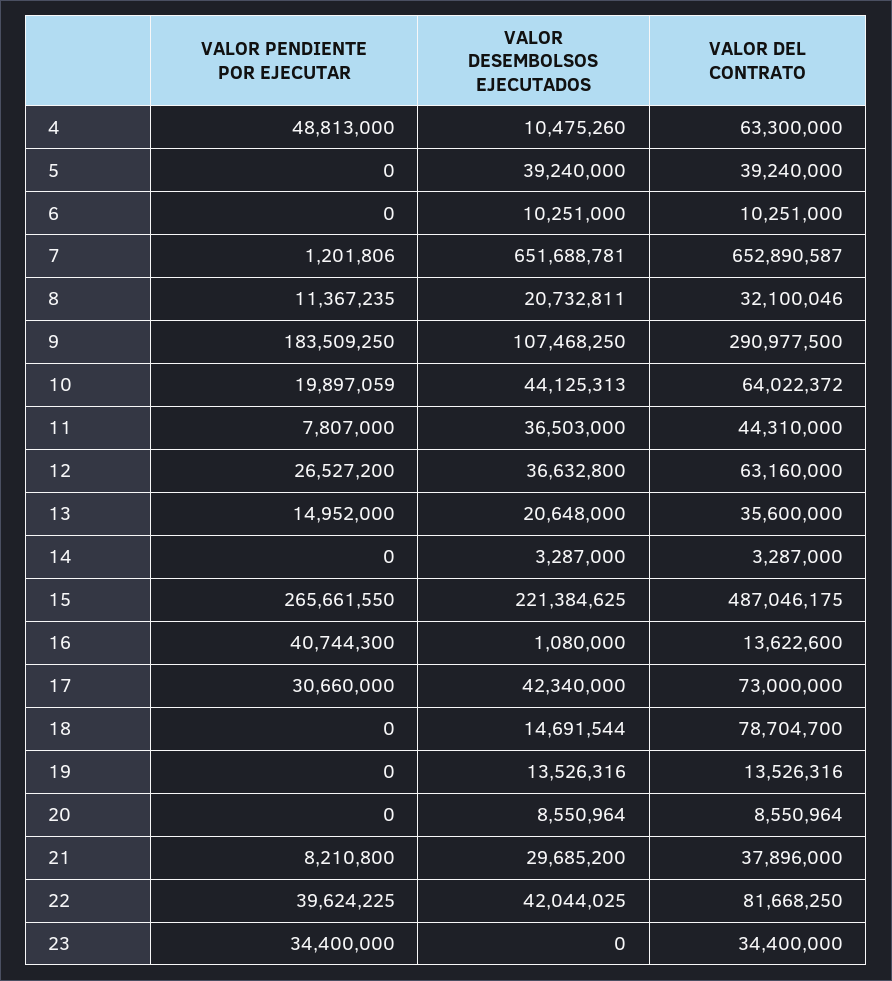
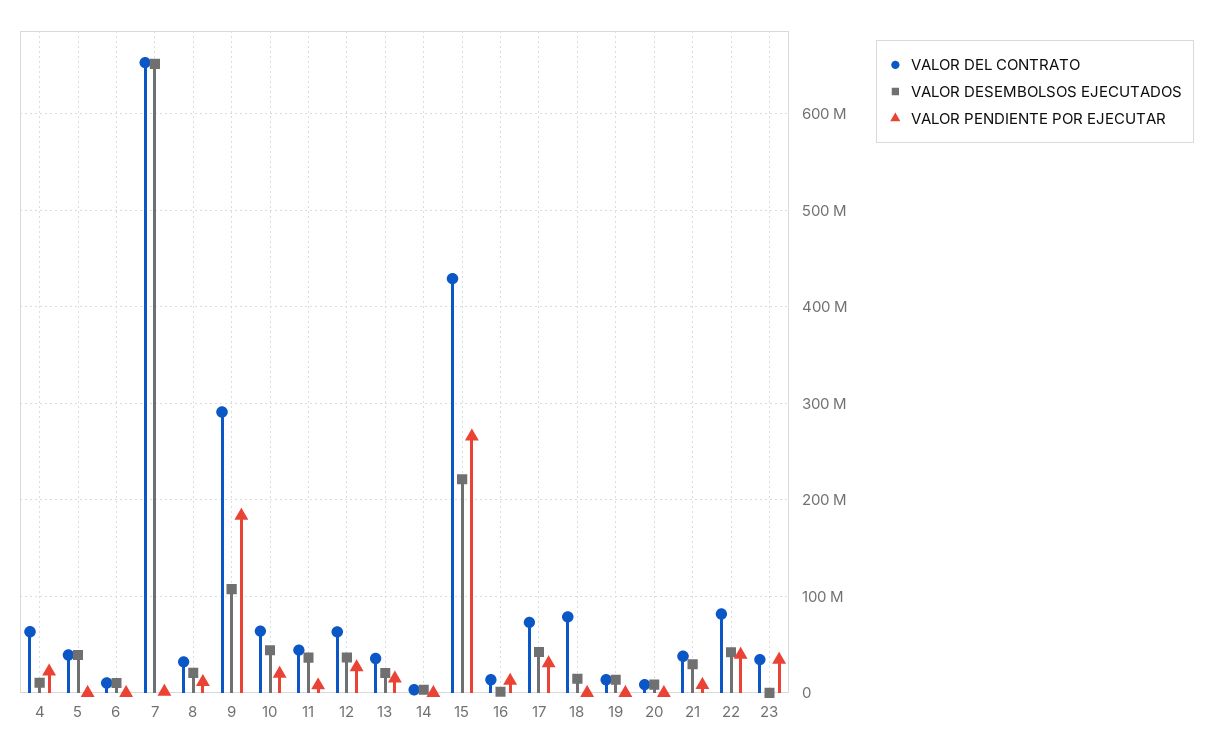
  {
    "VALOR PENDIENTE POR EJECUTAR": {
-     "4": 48813000,
+     "4": 20000000,
      "5": 0,
      "6": 0,
      "7": 1201806,
      "8": 11367235,
      "9": 183509250,
      "10": 19897059,
      "11": 7807000,
      "12": 26527200,
      "13": 14952000,
      "14": 0,
      "15": 265661550,
-     "16": 40744300,
+     "16": 10000000,
      "17": 30660000,
      "18": 0,
      "19": 0,
      "20": 0,
      "21": 8210800,
      "22": 39624225,
      "23": 34400000
    },
    "VALOR DESEMBOLSOS EJECUTADOS": {
      "4": 10475260,
      "5": 39240000,
      "6": 10251000,
      "7": 651688781,
      "8": 20732811,
      "9": 107468250,
      "10": 44125313,
      "11": 36503000,
      "12": 36632800,
      "13": 20648000,
      "14": 3287000,
      "15": 221384625,
      "16": 1080000,
      "17": 42340000,
      "18": 14691544,
      "19": 13526316,
      "20": 8550964,
      "21": 29685200,
      "22": 42044025,
      "23": 0
    },
    "VALOR DEL CONTRATO": {
      "4": 63300000,
      "5": 39240000,
      "6": 10251000,
      "7": 652890587,
      "8": 32100046,
      "9": 290977500,
      "10": 64022372,
      "11": 44310000,
      "12": 63160000,
      "13": 35600000,
      "14": 3287000,
-     "15": 487046175,
+     "15": 430000000,
      "16": 13622600,
      "17": 73000000,
      "18": 78704700,
      "19": 13526316,
      "20": 8550964,
      "21": 37896000,
      "22": 81668250,
      "23": 34400000
    }
  }

